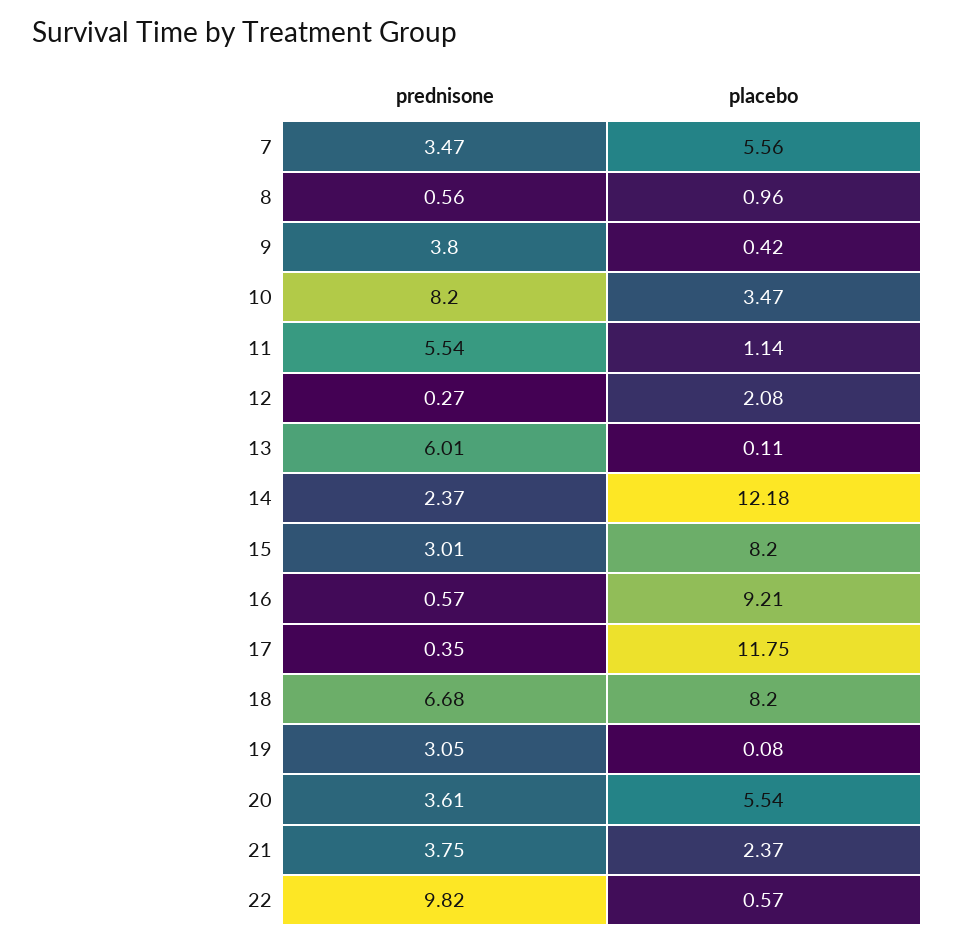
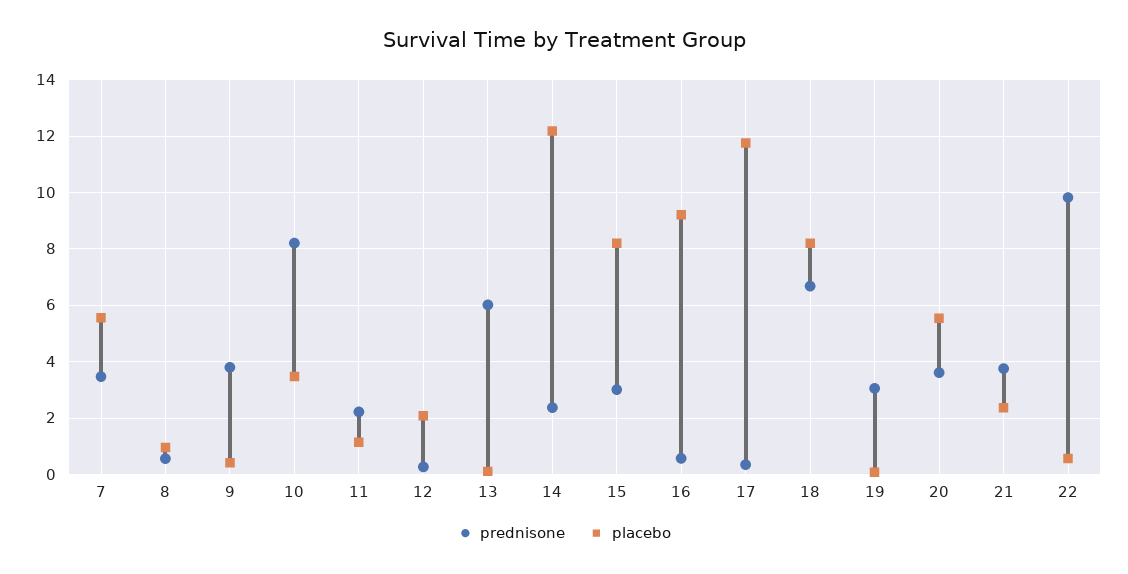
  {
    "prednisone": {
      "7": 3.47,
      "8": 0.56,
      "9": 3.8,
      "10": 8.2,
-     "11": 5.54,
+     "11": 2.25,
      "12": 0.27,
      "13": 6.01,
      "14": 2.37,
      "15": 3.01,
      "16": 0.57,
      "17": 0.35,
      "18": 6.68,
      "19": 3.05,
      "20": 3.61,
      "21": 3.75,
      "22": 9.82
    },
    "placebo": {
      "7": 5.56,
      "8": 0.96,
      "9": 0.42,
      "10": 3.47,
      "11": 1.14,
      "12": 2.08,
      "13": 0.11,
      "14": 12.18,
      "15": 8.2,
      "16": 9.21,
      "17": 11.75,
      "18": 8.2,
      "19": 0.08,
      "20": 5.54,
      "21": 2.37,
      "22": 0.57
    }
  }

